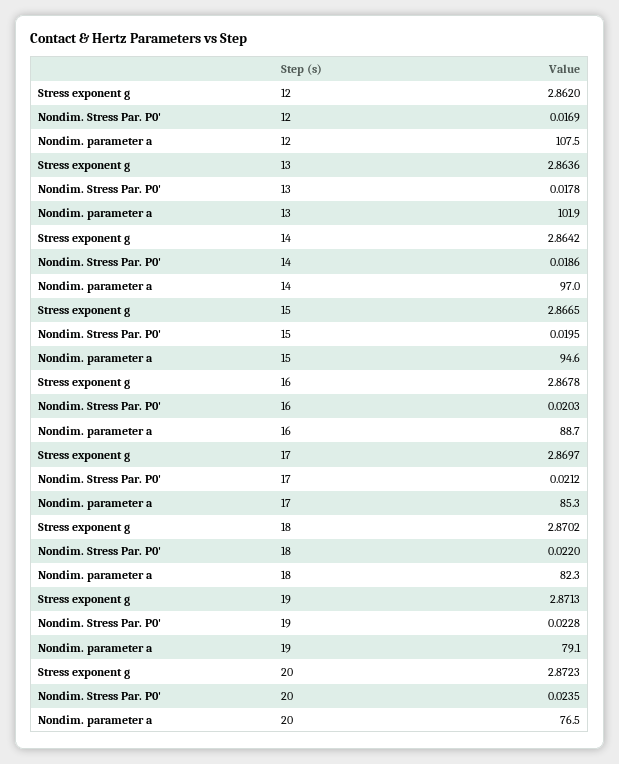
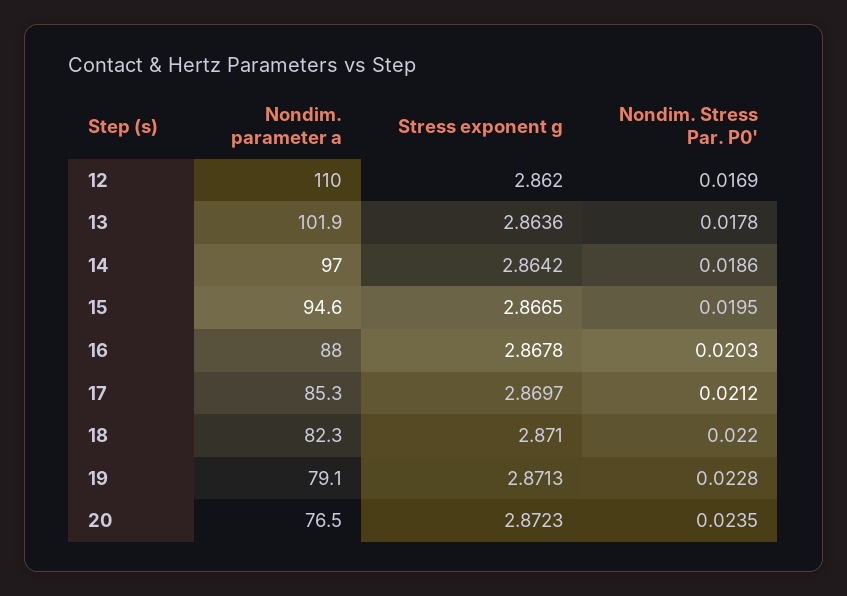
  {
    "Stress exponent g": {
      "12": 2.862,
      "13": 2.8636,
      "14": 2.8642,
      "15": 2.8665,
      "16": 2.8678,
      "17": 2.8697,
-     "18": 2.8702,
+     "18": 2.871,
      "19": 2.8713,
      "20": 2.8723
    },
    "Nondim. Stress Par. P0'": {
      "12": 0.0169,
      "13": 0.0178,
      "14": 0.0186,
      "15": 0.0195,
      "16": 0.0203,
      "17": 0.0212,
      "18": 0.022,
      "19": 0.0228,
      "20": 0.0235
    },
    "Nondim. parameter a": {
-     "12": 107.5,
+     "12": 110,
      "13": 101.9,
      "14": 97,
      "15": 94.6,
-     "16": 88.7,
+     "16": 88,
      "17": 85.3,
      "18": 82.3,
      "19": 79.1,
      "20": 76.5
    }
  }

